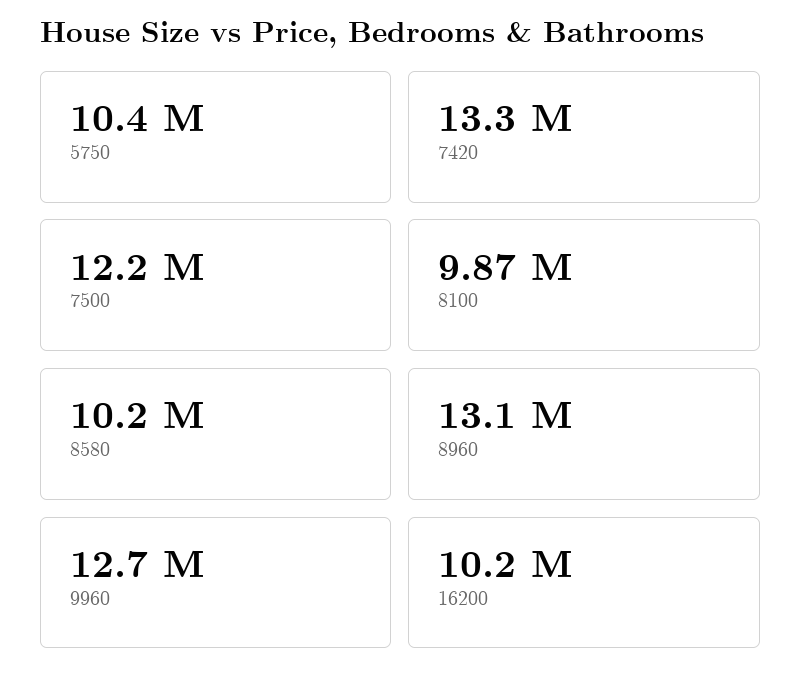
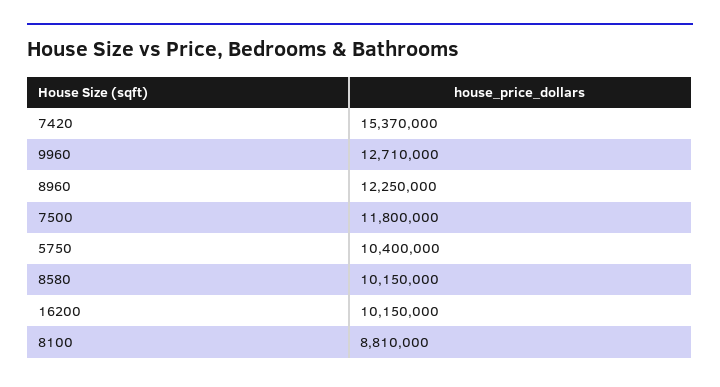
  {
    "5750": 10400000,
-   "7420": 13300000,
+   "7420": 15370000,
-   "7500": 12200000,
+   "7500": 11800000,
-   "8100": 9870000,
+   "8100": 8810000,
    "8580": 10150000,
-   "8960": 13100000,
+   "8960": 12250000,
    "9960": 12710000,
    "16200": 10150000
  }

